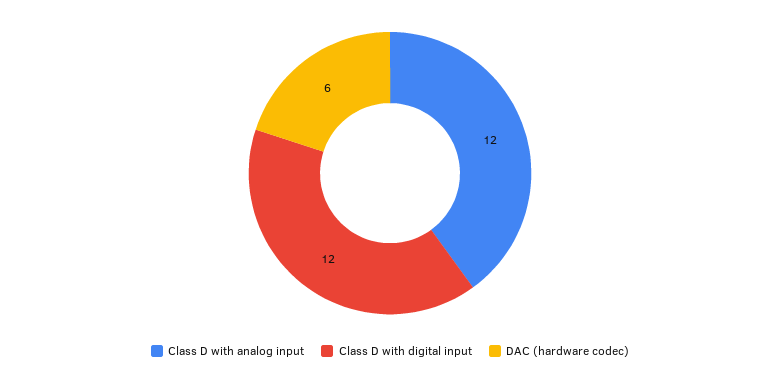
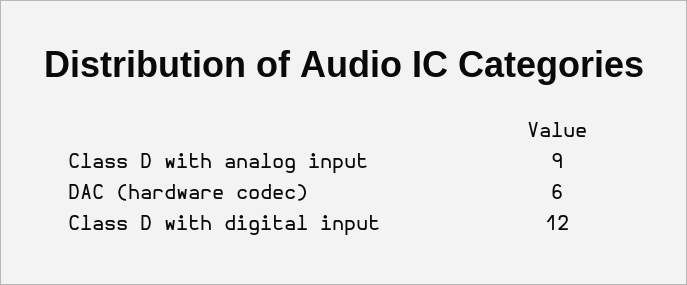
  {
-   "Class D with analog input": 12,
+   "Class D with analog input": 9,
    "Class D with digital input": 12,
    "DAC (hardware codec)": 6
  }

